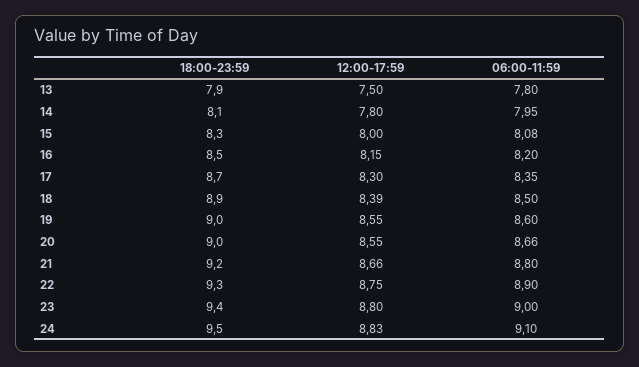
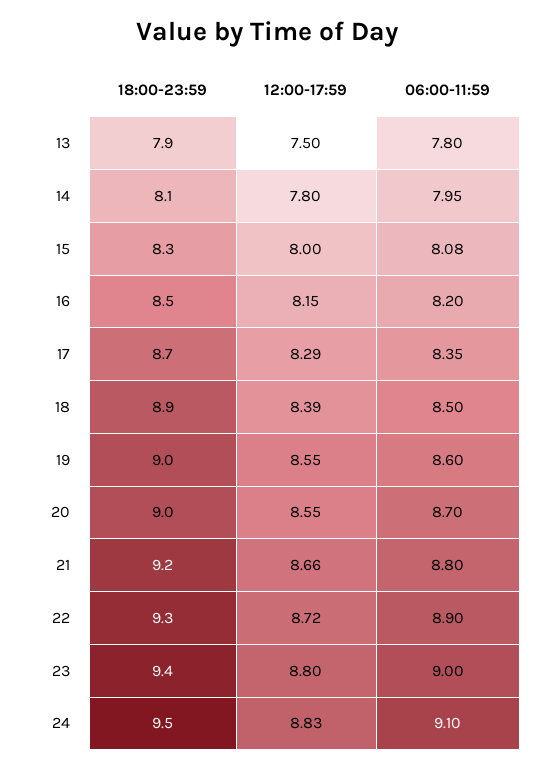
  {
    "18:00-23:59": {
      "13": 7.9,
      "14": 8.1,
      "15": 8.3,
      "16": 8.5,
      "17": 8.7,
      "18": 8.9,
      "19": 9,
      "20": 9,
      "21": 9.2,
      "22": 9.3,
      "23": 9.4,
      "24": 9.5
    },
    "12:00-17:59": {
      "13": 7.5,
      "14": 7.8,
      "15": 8,
      "16": 8.15,
-     "17": 8.3,
+     "17": 8.29,
      "18": 8.39,
      "19": 8.55,
      "20": 8.55,
      "21": 8.66,
-     "22": 8.75,
+     "22": 8.72,
      "23": 8.8,
      "24": 8.83
    },
    "06:00-11:59": {
      "13": 7.8,
      "14": 7.95,
      "15": 8.08,
      "16": 8.2,
      "17": 8.35,
      "18": 8.5,
      "19": 8.6,
-     "20": 8.66,
+     "20": 8.7,
      "21": 8.8,
      "22": 8.9,
      "23": 9,
      "24": 9.1
    }
  }

